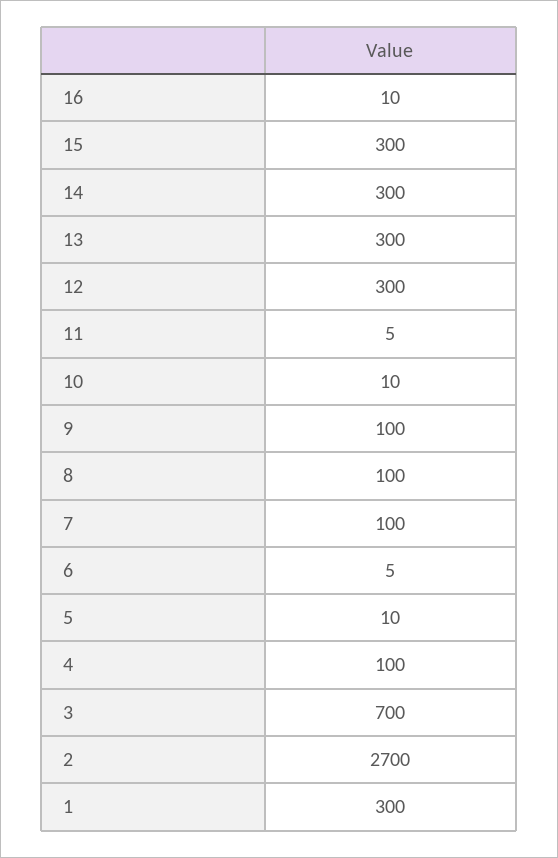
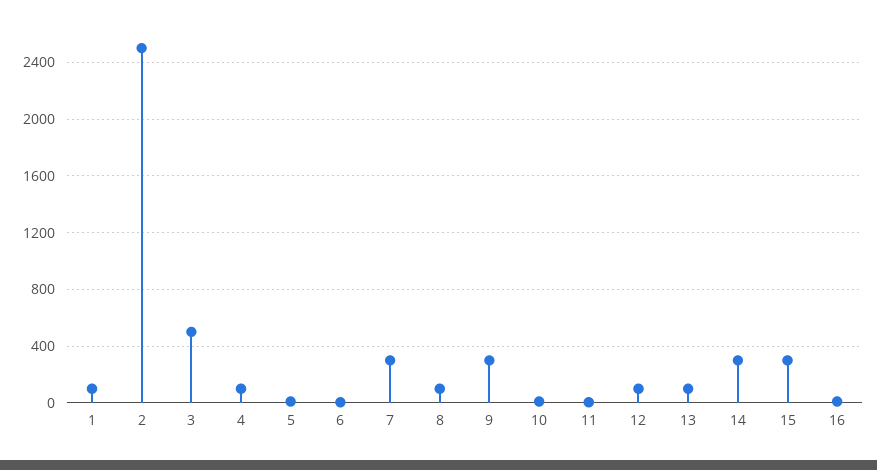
  {
    "16": 10,
    "15": 300,
    "14": 300,
-   "13": 300,
+   "13": 100,
-   "12": 300,
+   "12": 100,
    "11": 5,
    "10": 10,
-   "9": 100,
+   "9": 300,
    "8": 100,
-   "7": 100,
+   "7": 300,
    "6": 5,
    "5": 10,
    "4": 100,
-   "3": 700,
+   "3": 500,
-   "2": 2700,
+   "2": 2500,
-   "1": 300
+   "1": 100
  }

